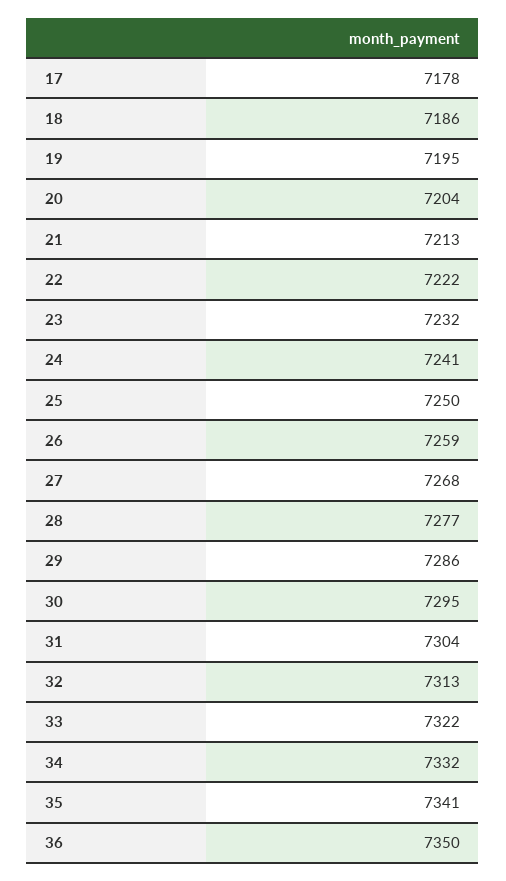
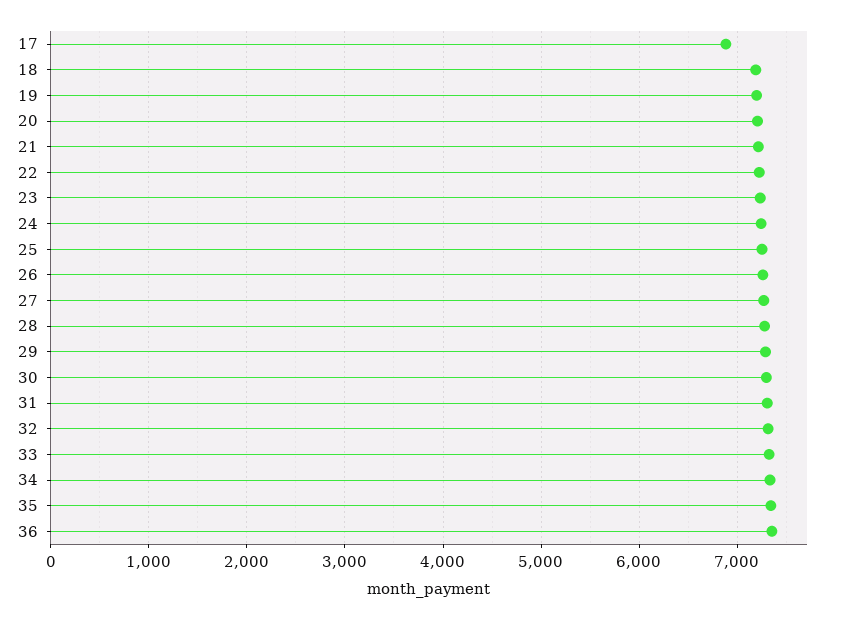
  {
-   "17": 7178,
+   "17": 6900,
    "18": 7186,
    "19": 7195,
    "20": 7204,
    "21": 7213,
    "22": 7222,
    "23": 7232,
    "24": 7241,
    "25": 7250,
    "26": 7259,
    "27": 7268,
    "28": 7277,
    "29": 7286,
    "30": 7295,
    "31": 7304,
    "32": 7313,
    "33": 7322,
    "34": 7332,
    "35": 7341,
    "36": 7350
  }

